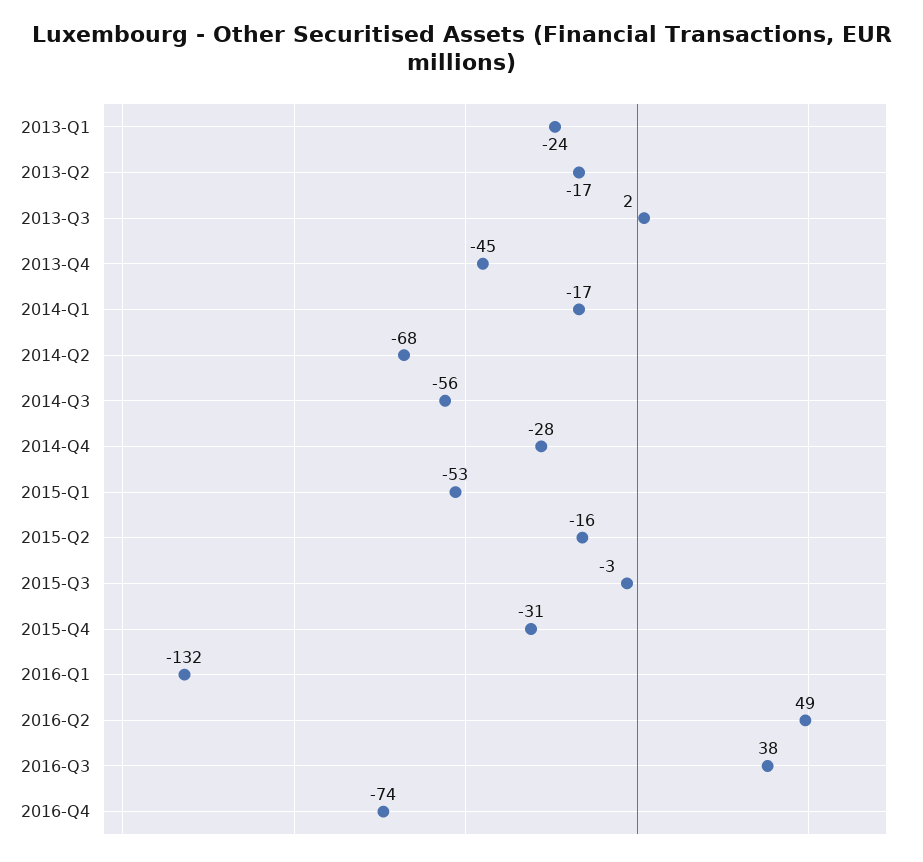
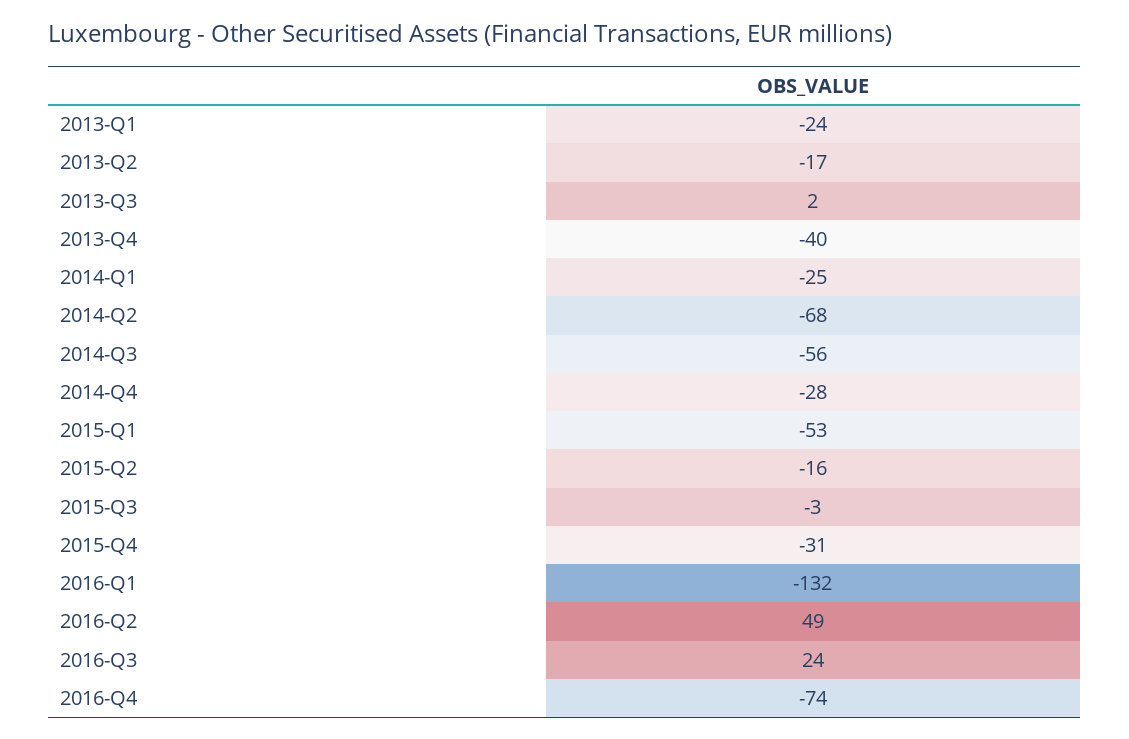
  {
    "2013-Q1": -24,
    "2013-Q2": -17,
    "2013-Q3": 2,
-   "2013-Q4": -45,
+   "2013-Q4": -40,
-   "2014-Q1": -17,
+   "2014-Q1": -25,
    "2014-Q2": -68,
    "2014-Q3": -56,
    "2014-Q4": -28,
    "2015-Q1": -53,
    "2015-Q2": -16,
    "2015-Q3": -3,
    "2015-Q4": -31,
    "2016-Q1": -132,
    "2016-Q2": 49,
-   "2016-Q3": 38,
+   "2016-Q3": 24,
    "2016-Q4": -74
  }

